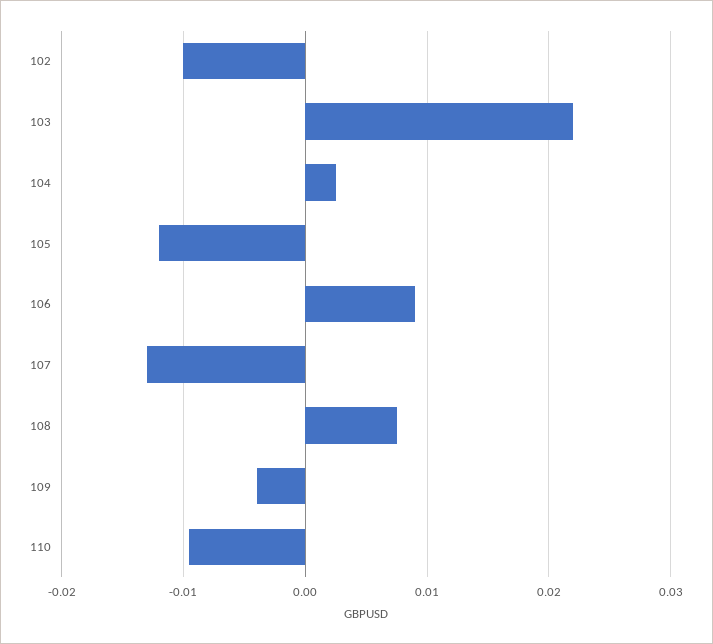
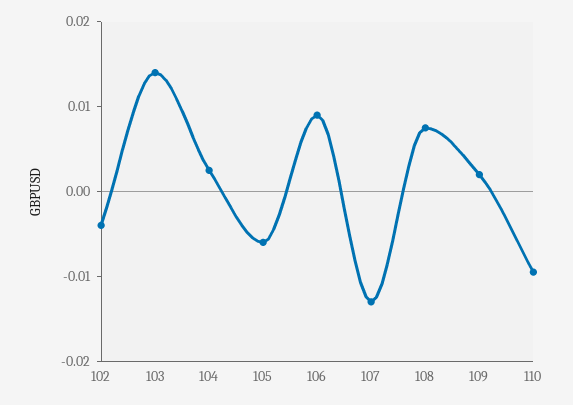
  {
-   "102": -0.01,
+   "102": -0.004,
-   "103": 0.022,
+   "103": 0.014,
    "104": 0.003,
-   "105": -0.012,
+   "105": -0.006,
    "106": 0.009,
    "107": -0.013,
    "108": 0.008,
-   "109": -0.004,
+   "109": 0.002,
    "110": -0.01
  }

